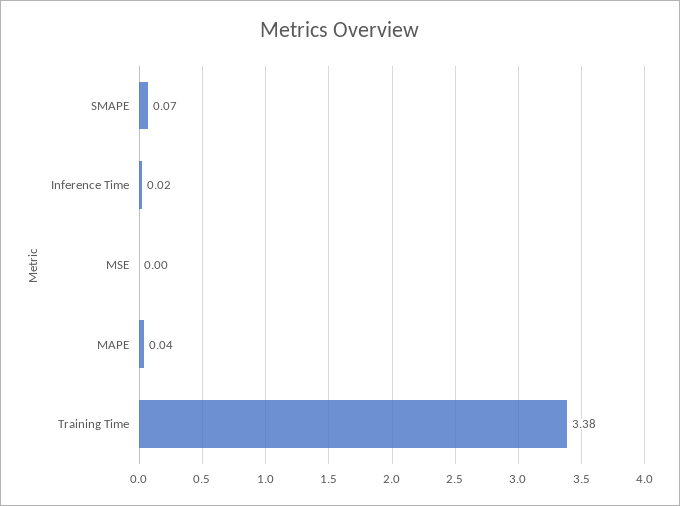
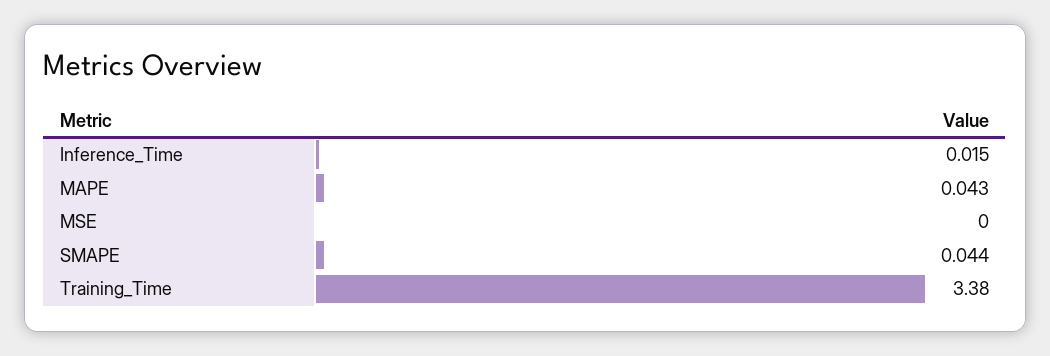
  {
-   "SMAPE": 0.07,
+   "SMAPE": 0.044,
    "Inference Time": 0.015,
    "MSE": 0,
    "MAPE": 0.043,
    "Training Time": 3.38
  }

